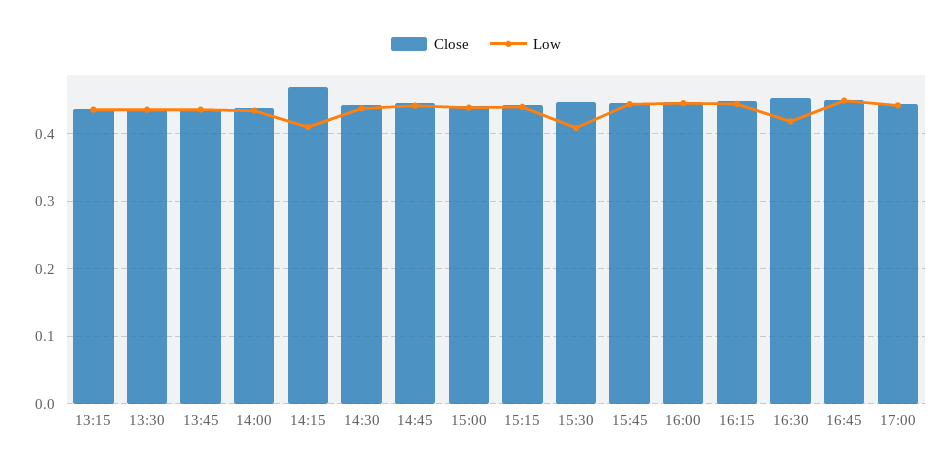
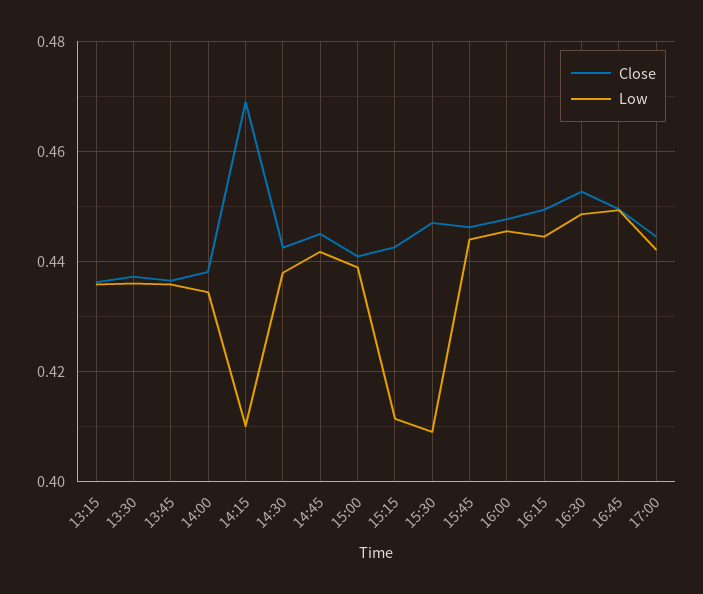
  {
    "Close": {
      "13:15": 0.436,
      "13:30": 0.438,
      "13:45": 0.436,
      "14:00": 0.438,
      "14:15": 0.468,
      "14:30": 0.442,
      "14:45": 0.446,
      "15:00": 0.44,
      "15:15": 0.442,
      "15:30": 0.448,
      "15:45": 0.446,
      "16:00": 0.448,
      "16:15": 0.45,
      "16:30": 0.452,
      "16:45": 0.45,
      "17:00": 0.444
    },
    "Low": {
      "13:15": 0.436,
      "13:30": 0.436,
      "13:45": 0.436,
      "14:00": 0.434,
      "14:15": 0.41,
      "14:30": 0.438,
      "14:45": 0.442,
      "15:00": 0.438,
-     "15:15": 0.44,
+     "15:15": 0.412,
      "15:30": 0.41,
      "15:45": 0.444,
      "16:00": 0.446,
      "16:15": 0.444,
-     "16:30": 0.42,
+     "16:30": 0.448,
      "16:45": 0.45,
      "17:00": 0.442
    }
  }

